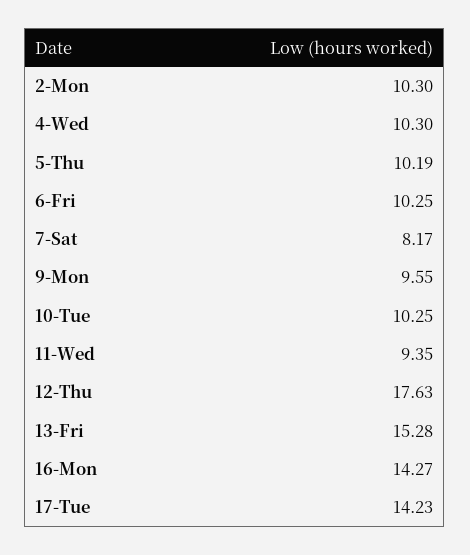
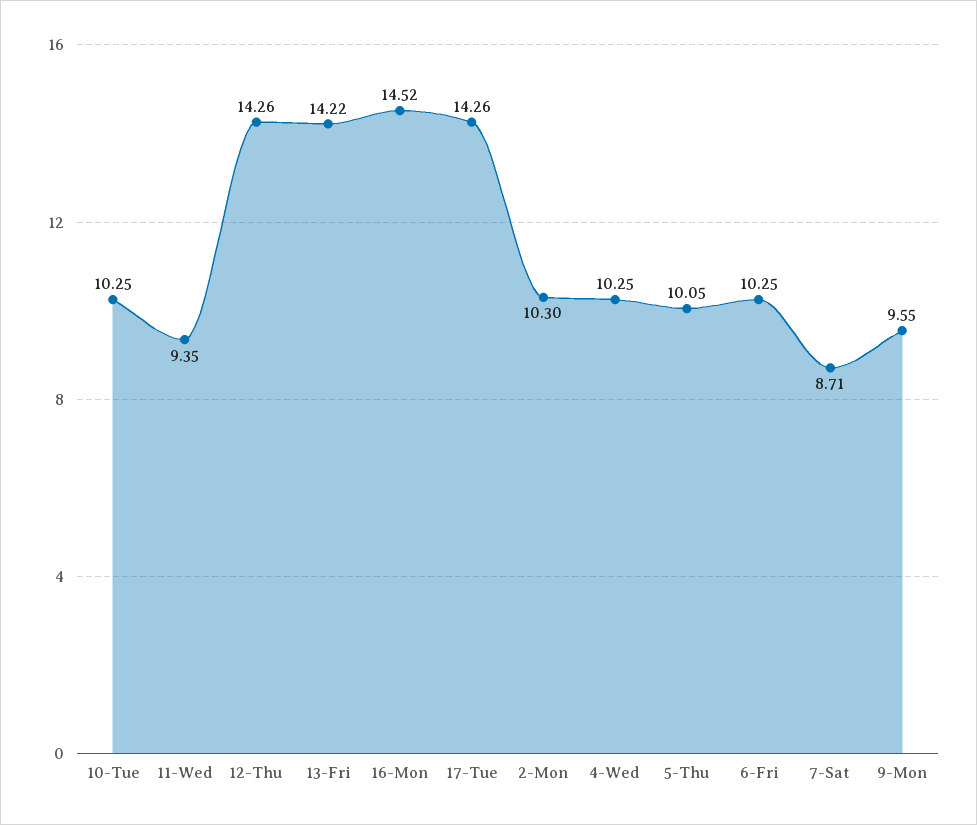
  {
    "2-Mon": 10.3,
-   "4-Wed": 10.3,
+   "4-Wed": 10.25,
-   "5-Thu": 10.19,
+   "5-Thu": 10.05,
    "6-Fri": 10.25,
-   "7-Sat": 8.17,
+   "7-Sat": 8.71,
    "9-Mon": 9.55,
    "10-Tue": 10.25,
    "11-Wed": 9.35,
-   "12-Thu": 17.63,
+   "12-Thu": 14.26,
-   "13-Fri": 15.28,
+   "13-Fri": 14.22,
-   "16-Mon": 14.27,
+   "16-Mon": 14.52,
-   "17-Tue": 14.23
+   "17-Tue": 14.26
  }

